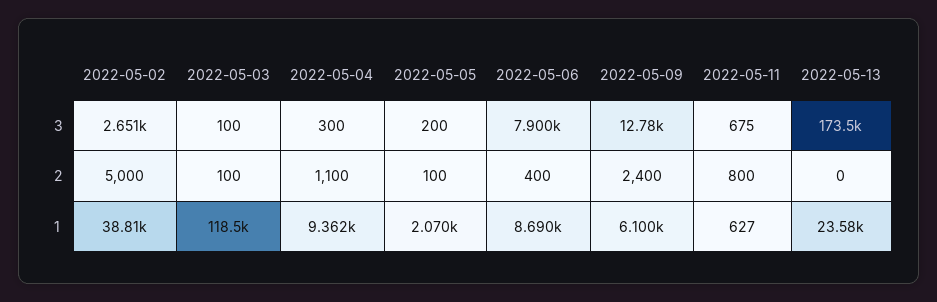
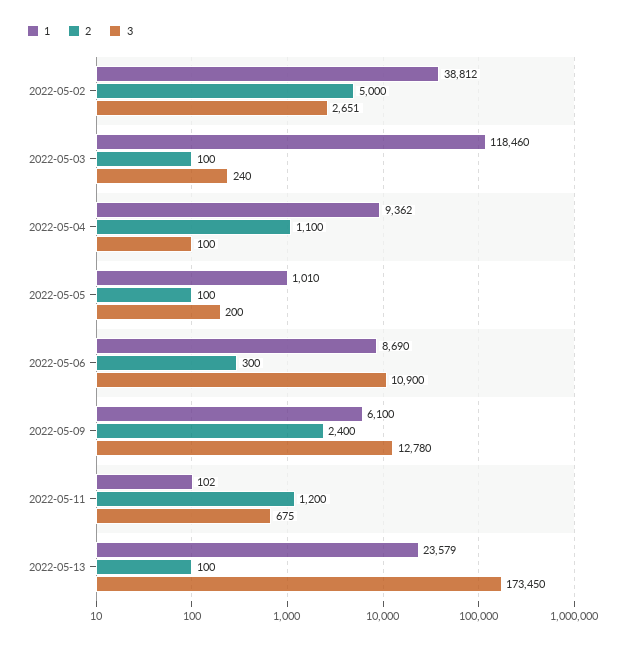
  {
    "3": {
      "2022-05-02": 2651,
-     "2022-05-03": 100,
+     "2022-05-03": 240,
-     "2022-05-04": 300,
+     "2022-05-04": 100,
      "2022-05-05": 200,
-     "2022-05-06": 7900,
+     "2022-05-06": 10900,
      "2022-05-09": 12780,
      "2022-05-11": 675,
      "2022-05-13": 173450
    },
    "2": {
      "2022-05-02": 5000,
      "2022-05-03": 100,
      "2022-05-04": 1100,
      "2022-05-05": 100,
-     "2022-05-06": 400,
+     "2022-05-06": 300,
      "2022-05-09": 2400,
-     "2022-05-11": 800,
+     "2022-05-11": 1200,
-     "2022-05-13": 0
+     "2022-05-13": 100
    },
    "1": {
      "2022-05-02": 38812,
      "2022-05-03": 118460,
      "2022-05-04": 9362,
-     "2022-05-05": 2070,
+     "2022-05-05": 1010,
      "2022-05-06": 8690,
      "2022-05-09": 6100,
-     "2022-05-11": 627,
+     "2022-05-11": 102,
      "2022-05-13": 23579
    }
  }

